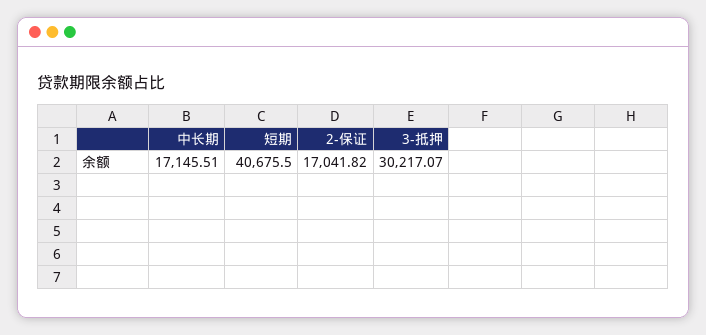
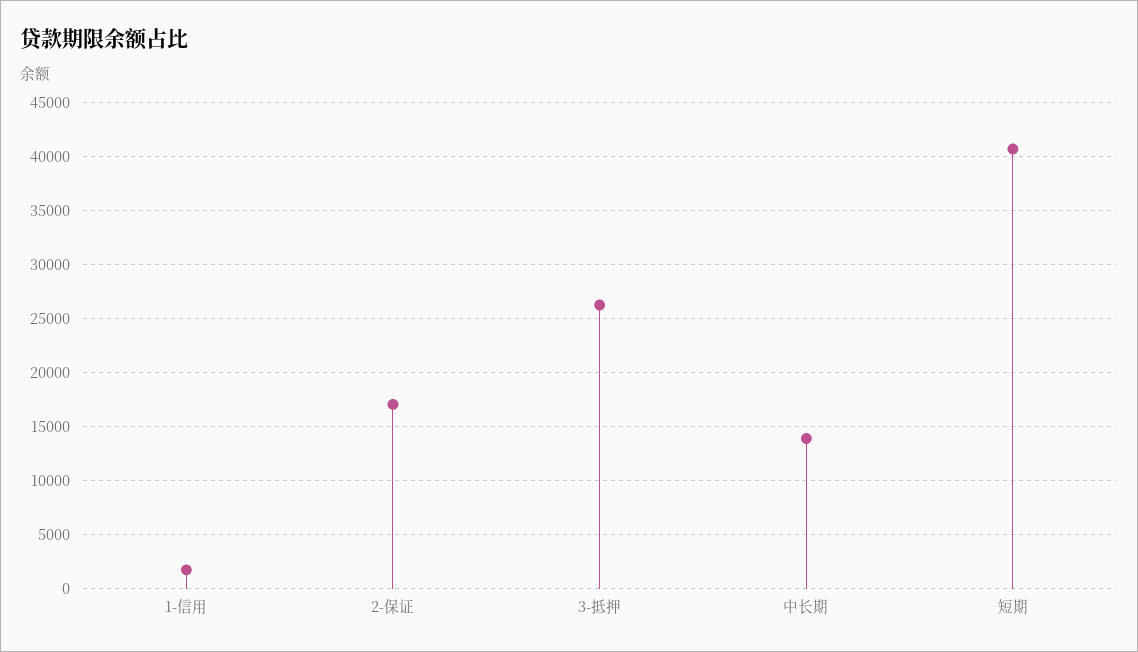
  {
-   "中长期": 17145.51,
+   "中长期": 14000,
    "短期": 40675.5,
    "2-保证": 17041.82,
-   "3-抵押": 30217.07
+   "3-抵押": 26000,
+   "1-信用": 2000
  }

